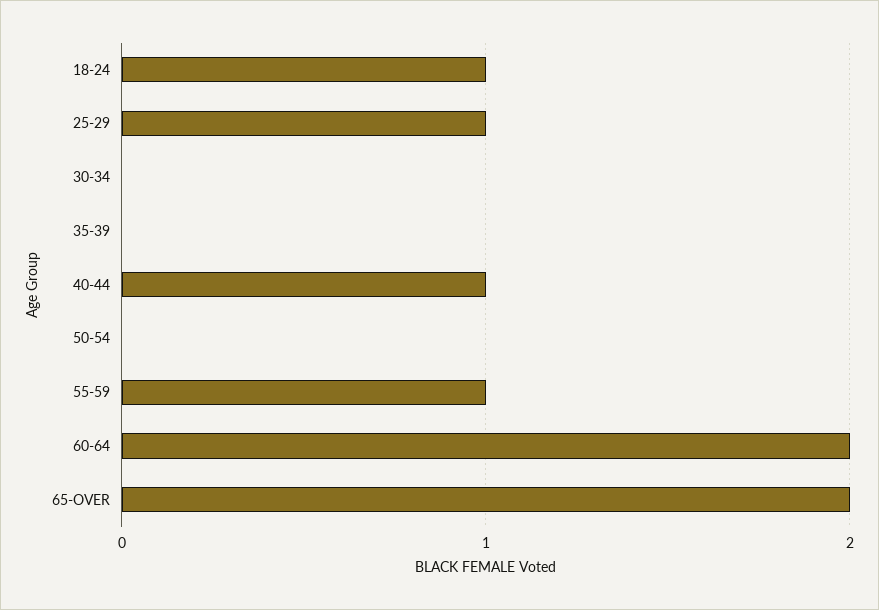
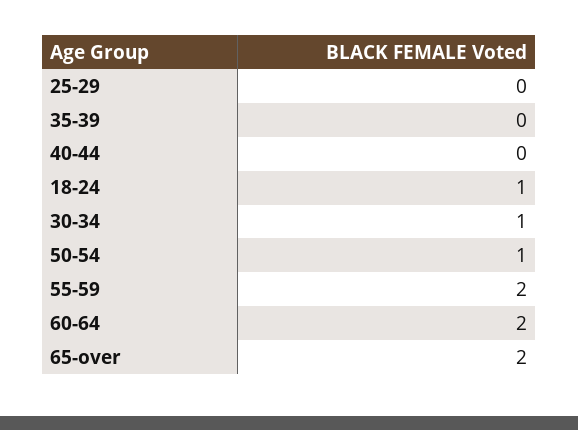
  {
    "18-24": 1,
-   "25-29": 1,
+   "25-29": 0,
-   "30-34": 0,
+   "30-34": 1,
    "35-39": 0,
-   "40-44": 1,
+   "40-44": 0,
-   "50-54": 0,
+   "50-54": 1,
-   "55-59": 1,
+   "55-59": 2,
    "60-64": 2,
    "65-OVER": 2
  }

